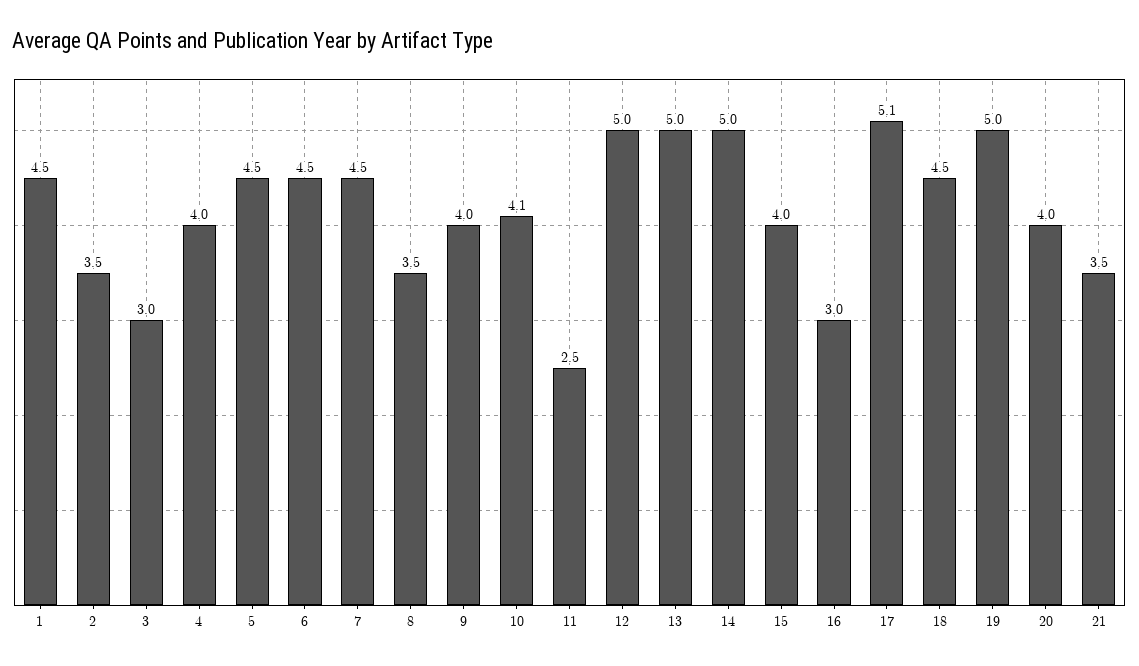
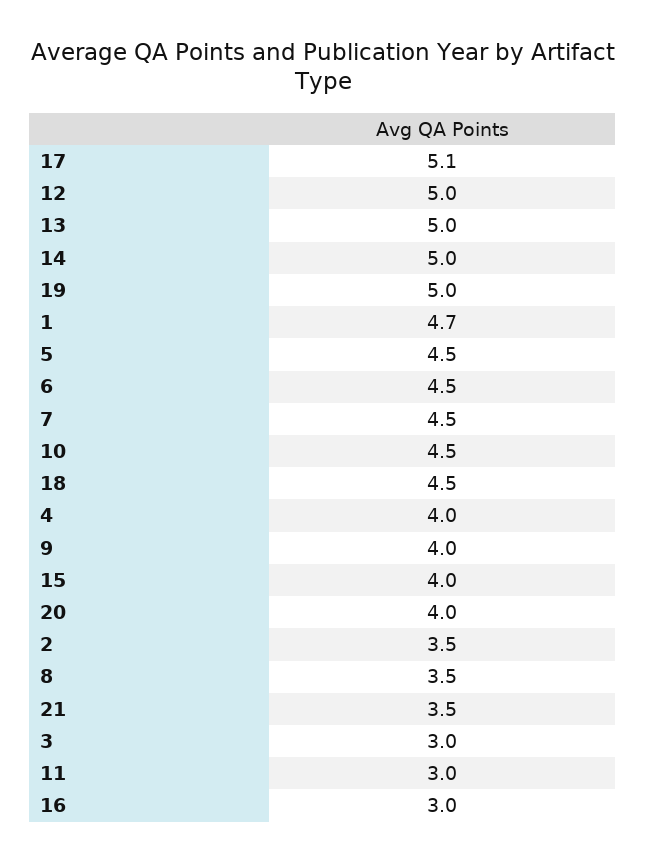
  {
-   "1": 4.5,
+   "1": 4.7,
    "2": 3.5,
    "3": 3,
    "4": 4,
    "5": 4.5,
    "6": 4.5,
    "7": 4.5,
    "8": 3.5,
    "9": 4,
-   "10": 4.1,
+   "10": 4.5,
-   "11": 2.5,
+   "11": 3,
    "12": 5,
    "13": 5,
    "14": 5,
    "15": 4,
    "16": 3,
    "17": 5.1,
    "18": 4.5,
    "19": 5,
    "20": 4,
    "21": 3.5
  }

